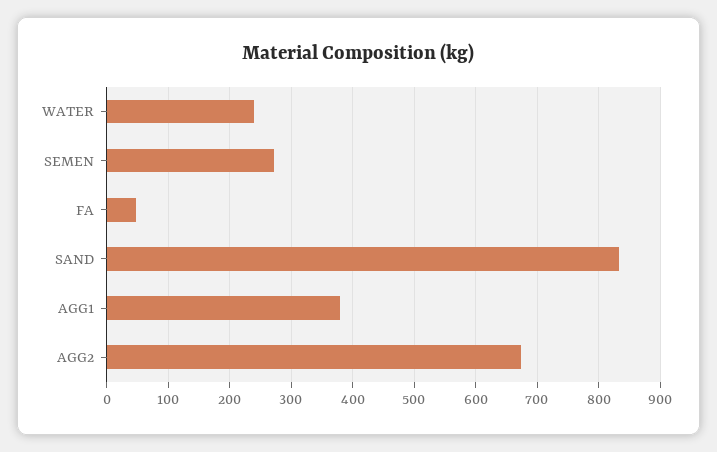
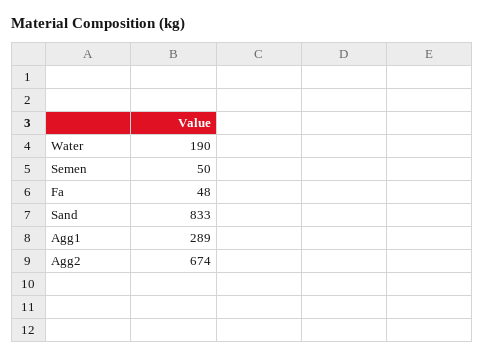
  {
-   "WATER": 240,
+   "WATER": 190,
-   "SEMEN": 270,
+   "SEMEN": 50,
    "FA": 48,
    "SAND": 833,
-   "AGG1": 380,
+   "AGG1": 289,
    "AGG2": 674
  }

